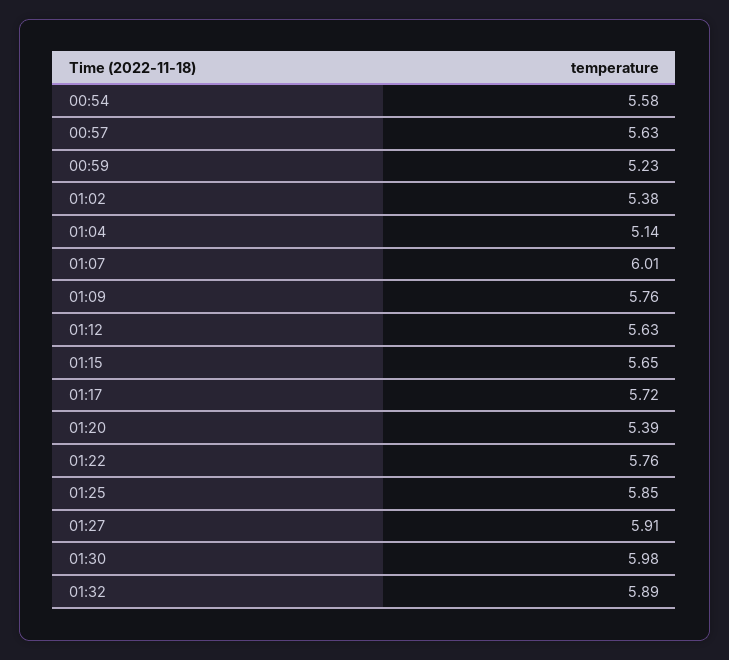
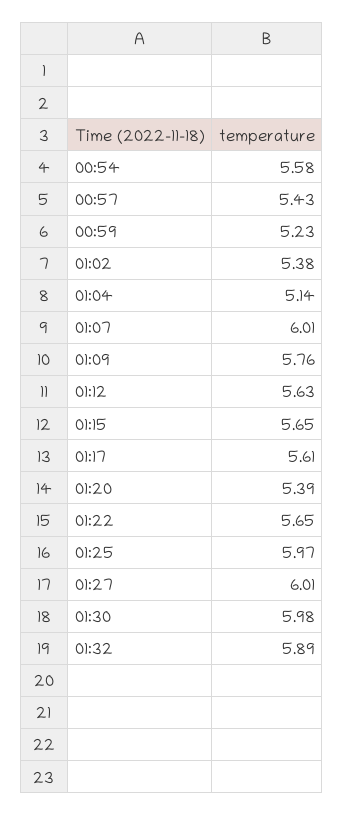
  {
    "00:54": 5.58,
-   "00:57": 5.63,
+   "00:57": 5.43,
    "00:59": 5.23,
    "01:02": 5.38,
    "01:04": 5.14,
    "01:07": 6.01,
    "01:09": 5.76,
    "01:12": 5.63,
    "01:15": 5.65,
-   "01:17": 5.72,
+   "01:17": 5.61,
    "01:20": 5.39,
-   "01:22": 5.76,
+   "01:22": 5.65,
-   "01:25": 5.85,
+   "01:25": 5.97,
-   "01:27": 5.91,
+   "01:27": 6.01,
    "01:30": 5.98,
    "01:32": 5.89
  }

